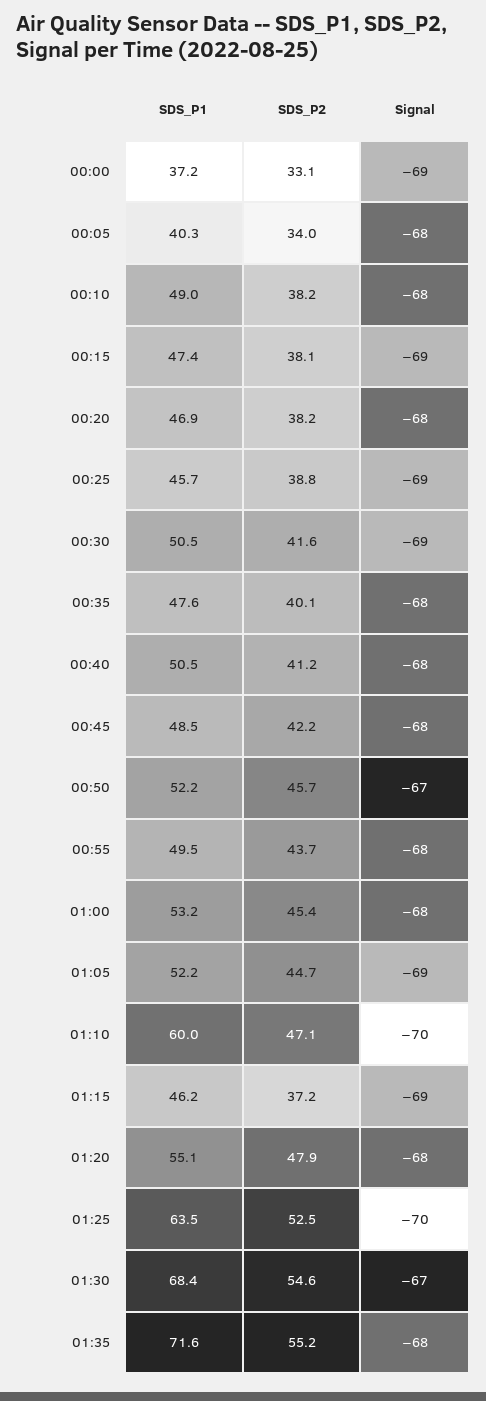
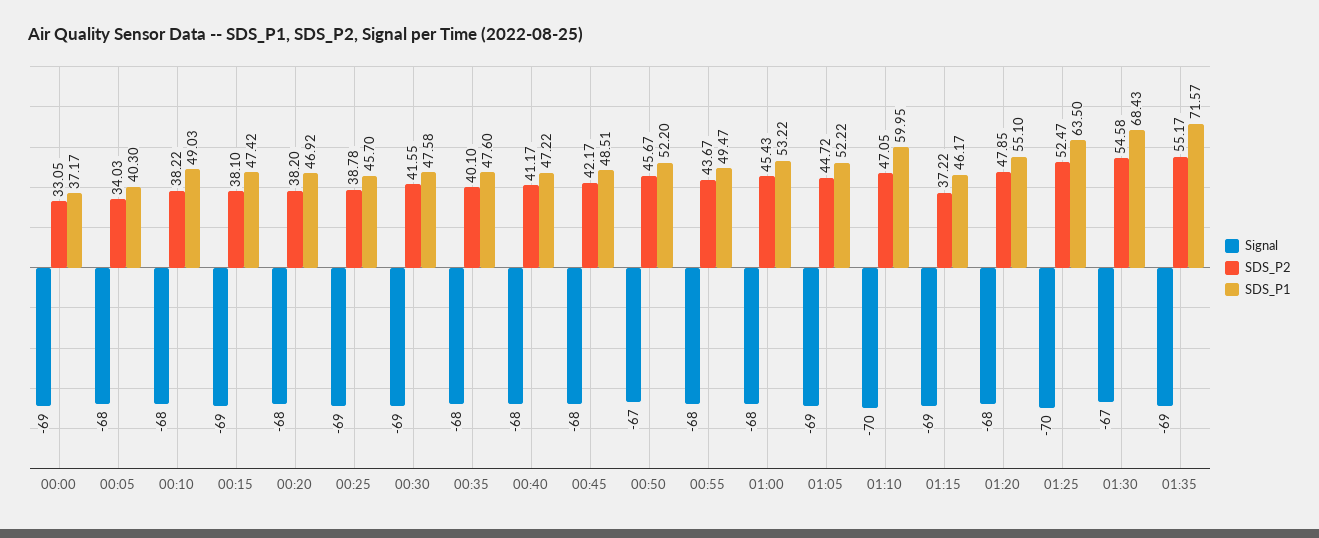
  {
    "SDS_P1": {
      "00:00": 37.17,
      "00:05": 40.3,
      "00:10": 49.03,
      "00:15": 47.42,
      "00:20": 46.92,
      "00:25": 45.7,
-     "00:30": 50.5,
+     "00:30": 47.58,
      "00:35": 47.6,
-     "00:40": 50.5,
+     "00:40": 47.22,
      "00:45": 48.51,
      "00:50": 52.2,
      "00:55": 49.47,
      "01:00": 53.22,
      "01:05": 52.22,
      "01:10": 59.95,
      "01:15": 46.17,
      "01:20": 55.1,
      "01:25": 63.5,
      "01:30": 68.43,
      "01:35": 71.57
    },
    "SDS_P2": {
      "00:00": 33.05,
      "00:05": 34.03,
      "00:10": 38.22,
      "00:15": 38.1,
      "00:20": 38.2,
      "00:25": 38.78,
      "00:30": 41.55,
      "00:35": 40.1,
      "00:40": 41.17,
      "00:45": 42.17,
      "00:50": 45.67,
      "00:55": 43.67,
      "01:00": 45.43,
      "01:05": 44.72,
      "01:10": 47.05,
      "01:15": 37.22,
      "01:20": 47.85,
      "01:25": 52.47,
      "01:30": 54.58,
      "01:35": 55.17
    },
    "Signal": {
      "00:00": -69,
      "00:05": -68,
      "00:10": -68,
      "00:15": -69,
      "00:20": -68,
      "00:25": -69,
      "00:30": -69,
      "00:35": -68,
      "00:40": -68,
      "00:45": -68,
      "00:50": -67,
      "00:55": -68,
      "01:00": -68,
      "01:05": -69,
      "01:10": -70,
      "01:15": -69,
      "01:20": -68,
      "01:25": -70,
      "01:30": -67,
-     "01:35": -68
+     "01:35": -69
    }
  }

